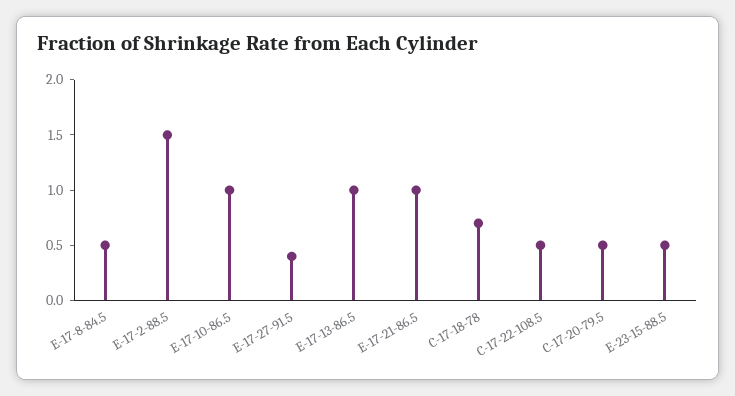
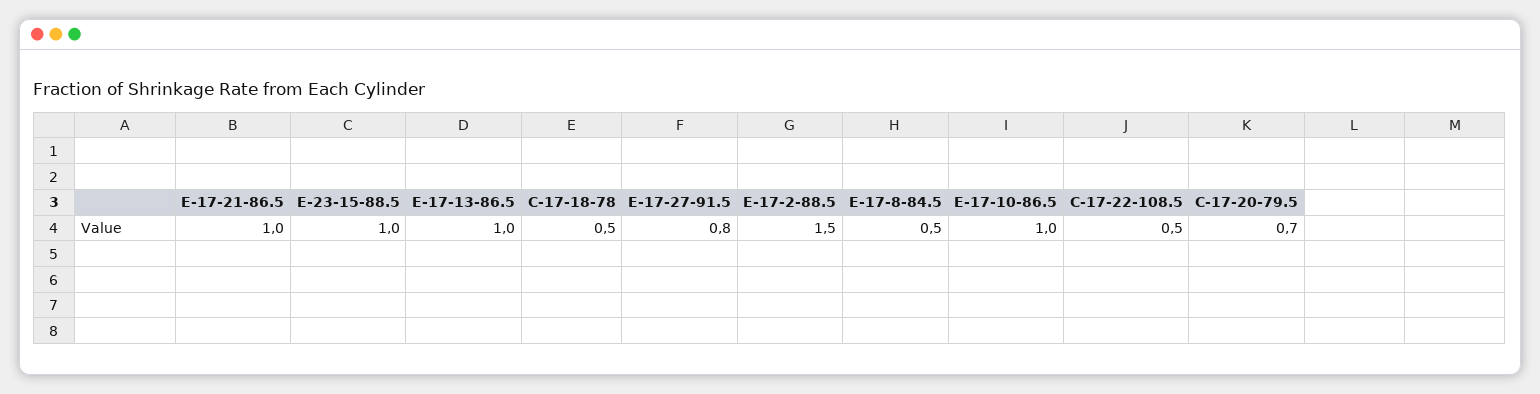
  {
    "E-17-8-84.5": 0.5,
    "E-17-2-88.5": 1.5,
    "E-17-10-86.5": 1,
-   "E-17-27-91.5": 0.4,
+   "E-17-27-91.5": 0.8,
    "E-17-13-86.5": 1,
    "E-17-21-86.5": 1,
-   "C-17-18-78": 0.7,
+   "C-17-18-78": 0.5,
    "C-17-22-108.5": 0.5,
-   "C-17-20-79.5": 0.5,
+   "C-17-20-79.5": 0.7,
-   "E-23-15-88.5": 0.5
+   "E-23-15-88.5": 1
  }

